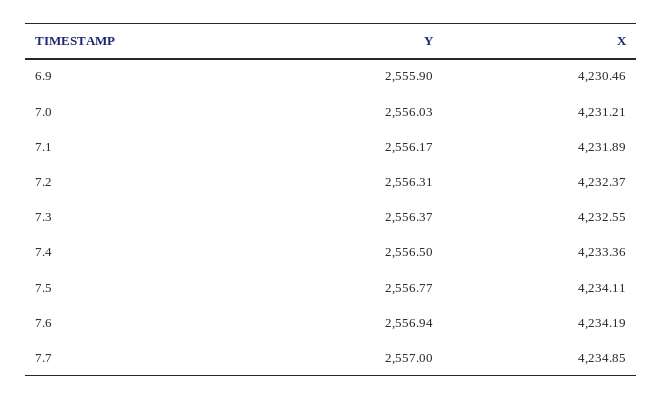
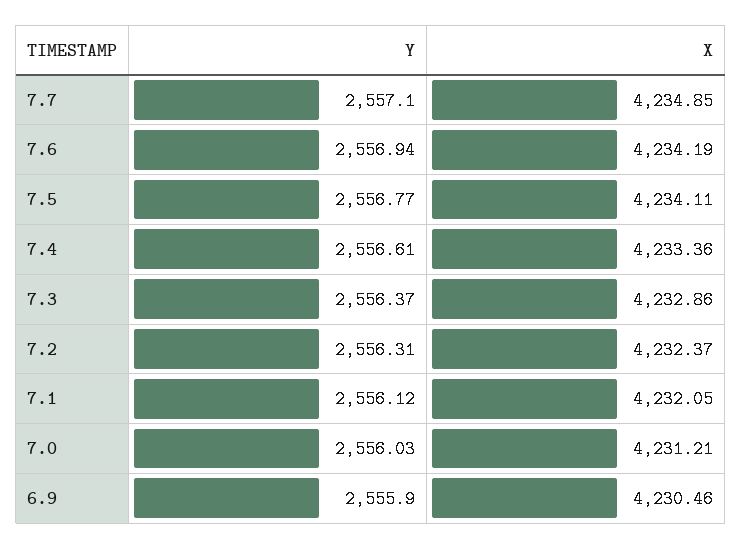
  {
    "Y": {
      "6.9": 2555.9,
      "7.0": 2556.03,
-     "7.1": 2556.17,
+     "7.1": 2556.12,
      "7.2": 2556.31,
      "7.3": 2556.37,
-     "7.4": 2556.5,
+     "7.4": 2556.61,
      "7.5": 2556.77,
      "7.6": 2556.94,
-     "7.7": 2557
+     "7.7": 2557.1
    },
    "X": {
      "6.9": 4230.46,
      "7.0": 4231.21,
-     "7.1": 4231.89,
+     "7.1": 4232.05,
      "7.2": 4232.37,
-     "7.3": 4232.55,
+     "7.3": 4232.86,
      "7.4": 4233.36,
      "7.5": 4234.11,
      "7.6": 4234.19,
      "7.7": 4234.85
    }
  }

